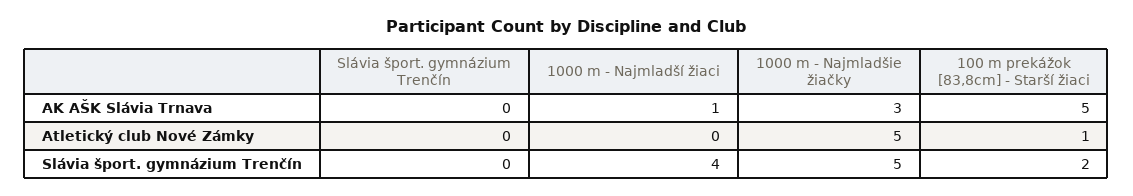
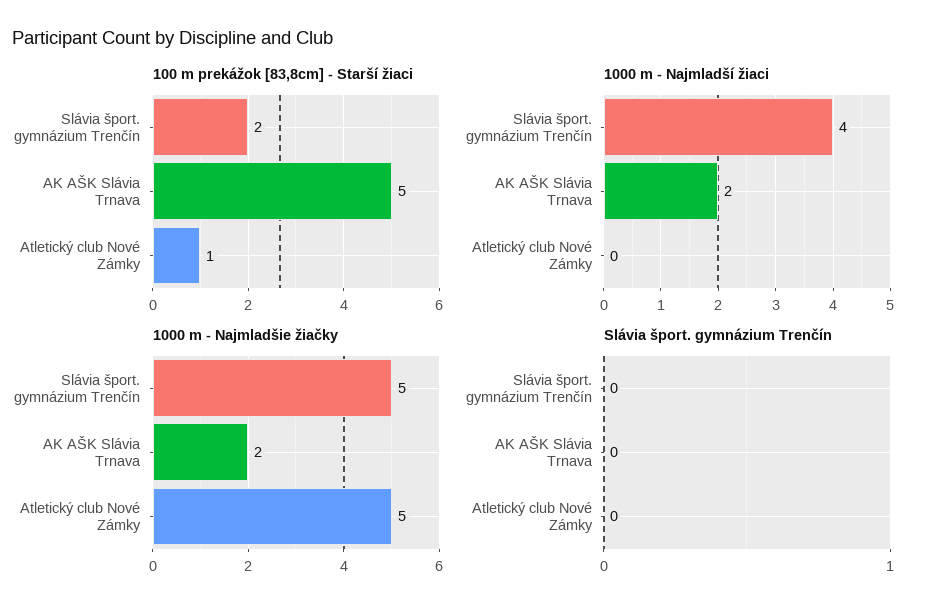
  {
    "Slávia šport. gymnázium Trenčín": {
      "AK AŠK Slávia Trnava": 0,
      "Atletický club Nové Zámky": 0,
      "Slávia šport. gymnázium Trenčín": 0
    },
    "1000 m - Najmladší žiaci": {
-     "AK AŠK Slávia Trnava": 1,
+     "AK AŠK Slávia Trnava": 2,
      "Atletický club Nové Zámky": 0,
      "Slávia šport. gymnázium Trenčín": 4
    },
    "1000 m - Najmladšie žiačky": {
-     "AK AŠK Slávia Trnava": 3,
+     "AK AŠK Slávia Trnava": 2,
      "Atletický club Nové Zámky": 5,
      "Slávia šport. gymnázium Trenčín": 5
    },
    "100 m prekážok [83,8cm] - Starší žiaci": {
      "AK AŠK Slávia Trnava": 5,
      "Atletický club Nové Zámky": 1,
      "Slávia šport. gymnázium Trenčín": 2
    }
  }

